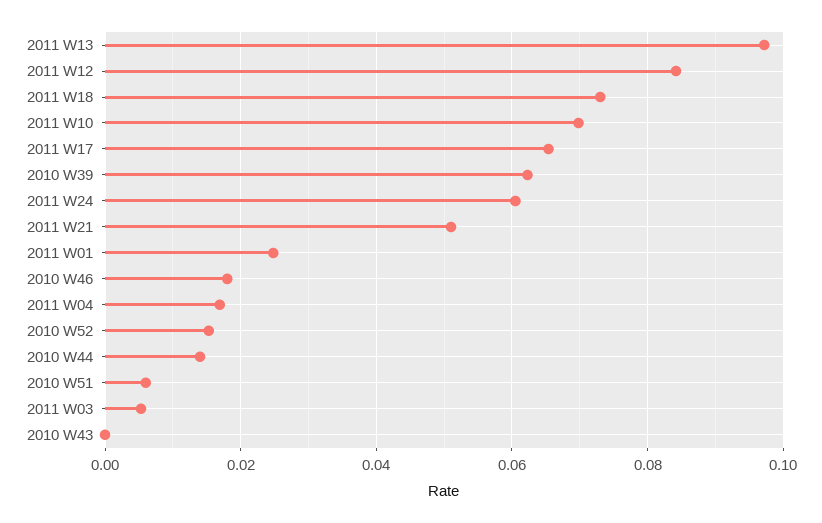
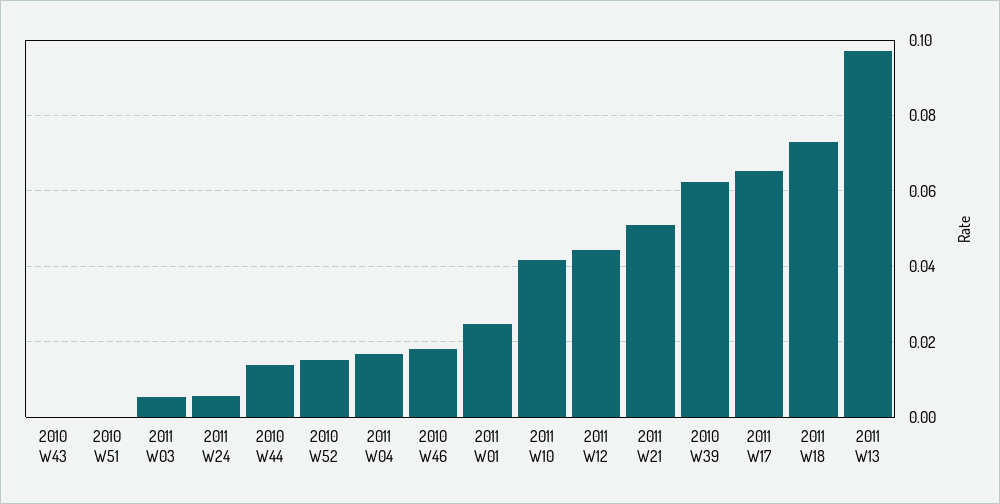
  {
    "2011 W13": 0.098,
-   "2011 W12": 0.084,
+   "2011 W12": 0.044,
    "2011 W18": 0.074,
-   "2011 W10": 0.07,
+   "2011 W10": 0.042,
    "2011 W17": 0.066,
    "2010 W39": 0.062,
-   "2011 W24": 0.06,
+   "2011 W24": 0.006,
    "2011 W21": 0.052,
    "2011 W01": 0.024,
    "2010 W46": 0.018,
    "2011 W04": 0.016,
    "2010 W52": 0.016,
    "2010 W44": 0.014,
-   "2010 W51": 0.006,
+   "2010 W51": 0,
    "2011 W03": 0.006,
    "2010 W43": 0
  }

